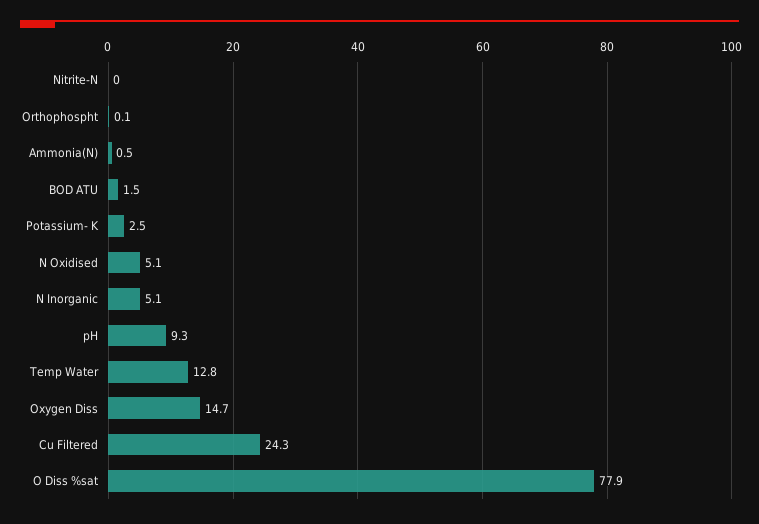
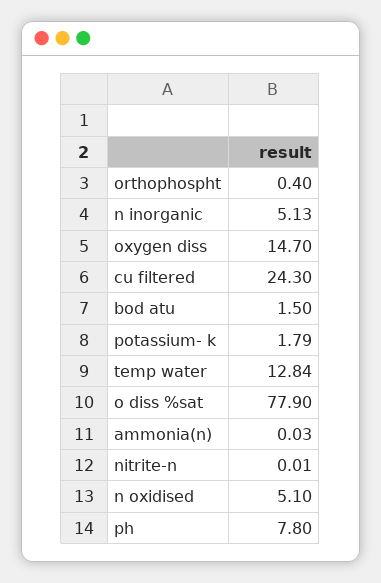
  {
    "Nitrite-N": 0.01,
-   "Orthophospht": 0.1,
+   "Orthophospht": 0.4,
-   "Ammonia(N)": 0.5,
+   "Ammonia(N)": 0.03,
    "BOD ATU": 1.5,
-   "Potassium- K": 2.5,
+   "Potassium- K": 1.79,
    "N Oxidised": 5.1,
    "N Inorganic": 5.13,
-   "pH": 9.3,
+   "pH": 7.8,
    "Temp Water": 12.84,
    "Oxygen Diss": 14.7,
    "Cu Filtered": 24.3,
    "O Diss %sat": 77.9
  }

